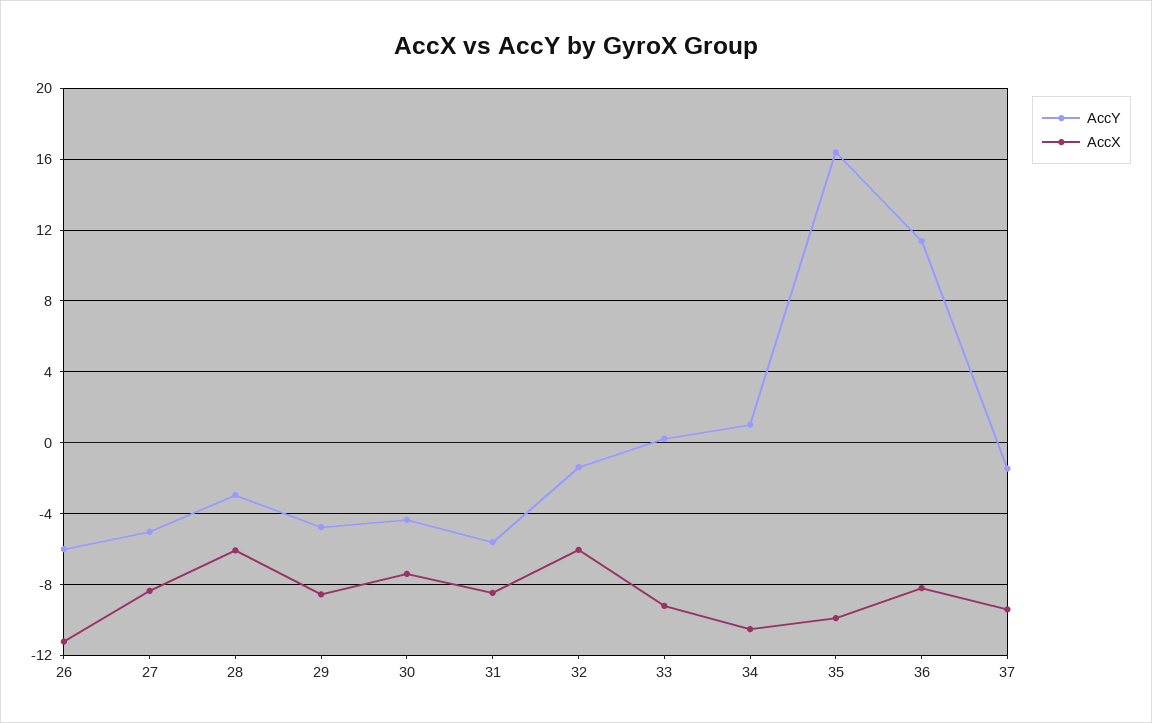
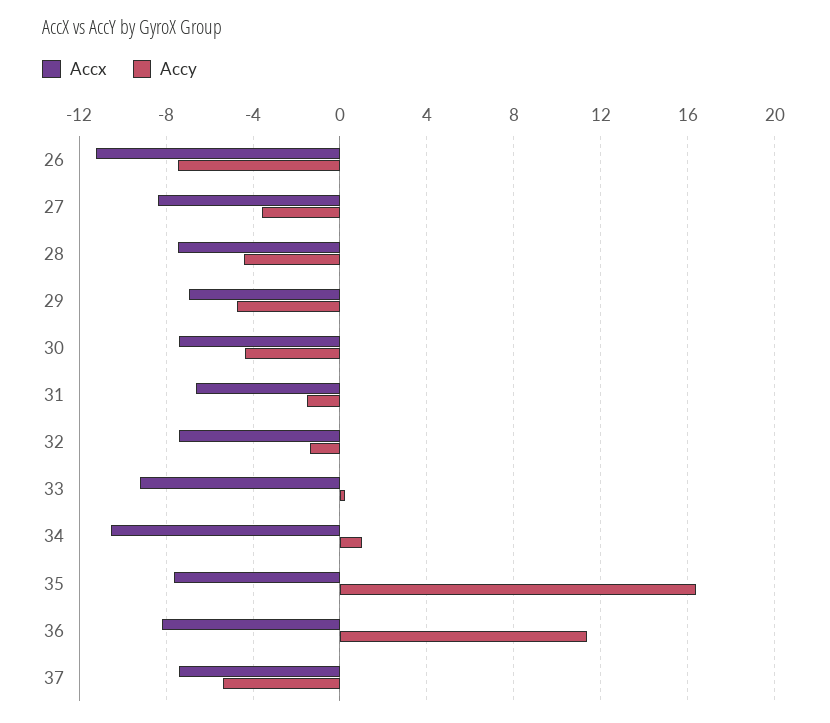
  {
    "AccY": {
-     "26": -6,
+     "26": -7.5,
-     "27": -5,
+     "27": -3.5,
-     "28": -3,
+     "28": -4.5,
      "29": -5,
      "30": -4.5,
-     "31": -5.5,
+     "31": -1.5,
      "32": -1.5,
      "33": 0,
      "34": 1,
      "35": 16.5,
      "36": 11.5,
-     "37": -1.5
+     "37": -5.5
    },
    "AccX": {
      "26": -11,
      "27": -8.5,
-     "28": -6,
+     "28": -7.5,
-     "29": -8.5,
+     "29": -7,
      "30": -7.5,
-     "31": -8.5,
+     "31": -6.5,
-     "32": -6,
+     "32": -7.5,
      "33": -9,
      "34": -10.5,
-     "35": -10,
+     "35": -7.5,
      "36": -8,
-     "37": -9.5
+     "37": -7.5
    }
  }

